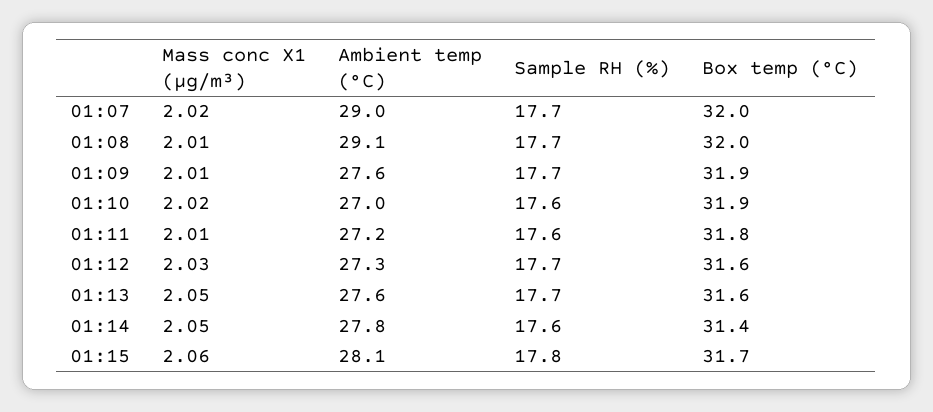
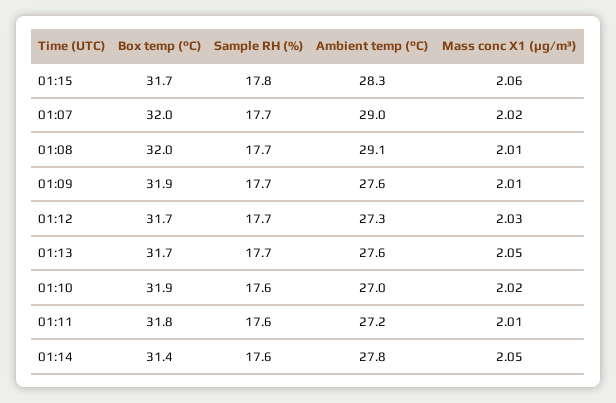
  {
    "Mass conc X1 (μg/m³)": {
      "01:07": 2.02,
      "01:08": 2.01,
      "01:09": 2.01,
      "01:10": 2.02,
      "01:11": 2.01,
      "01:12": 2.03,
      "01:13": 2.05,
      "01:14": 2.05,
      "01:15": 2.06
    },
    "Ambient temp (°C)": {
      "01:07": 29,
      "01:08": 29.1,
      "01:09": 27.6,
      "01:10": 27,
      "01:11": 27.2,
      "01:12": 27.3,
      "01:13": 27.6,
      "01:14": 27.8,
-     "01:15": 28.1
+     "01:15": 28.3
    },
    "Sample RH (%)": {
      "01:07": 17.7,
      "01:08": 17.7,
      "01:09": 17.7,
      "01:10": 17.6,
      "01:11": 17.6,
      "01:12": 17.7,
      "01:13": 17.7,
      "01:14": 17.6,
      "01:15": 17.8
    },
    "Box temp (°C)": {
      "01:07": 32,
      "01:08": 32,
      "01:09": 31.9,
      "01:10": 31.9,
      "01:11": 31.8,
-     "01:12": 31.6,
+     "01:12": 31.7,
-     "01:13": 31.6,
+     "01:13": 31.7,
      "01:14": 31.4,
      "01:15": 31.7
    }
  }

